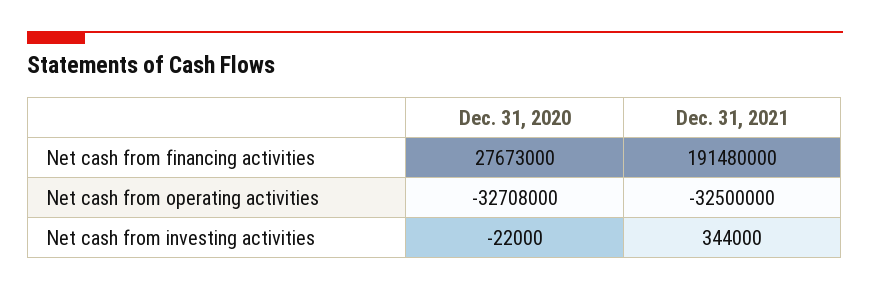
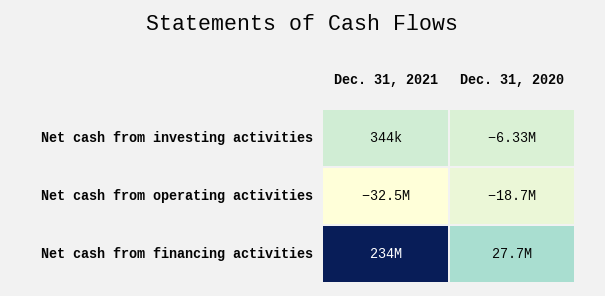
  {
    "Dec. 31, 2020": {
      "Net cash from financing activities": 27673000,
-     "Net cash from operating activities": -32708000,
+     "Net cash from operating activities": -18700000,
-     "Net cash from investing activities": -22000
+     "Net cash from investing activities": -6330000
    },
    "Dec. 31, 2021": {
-     "Net cash from financing activities": 191480000,
+     "Net cash from financing activities": 234000000,
      "Net cash from operating activities": -32500000,
      "Net cash from investing activities": 344000
    }
  }

